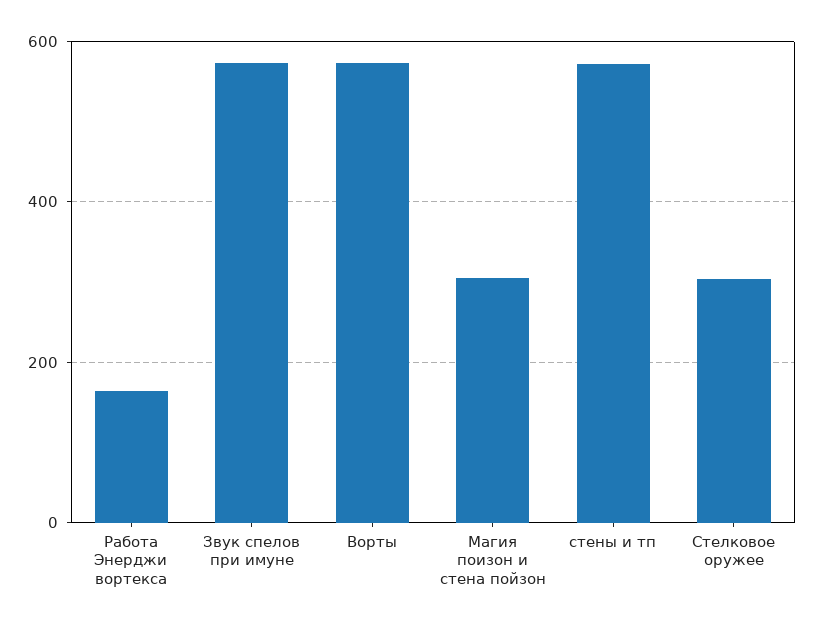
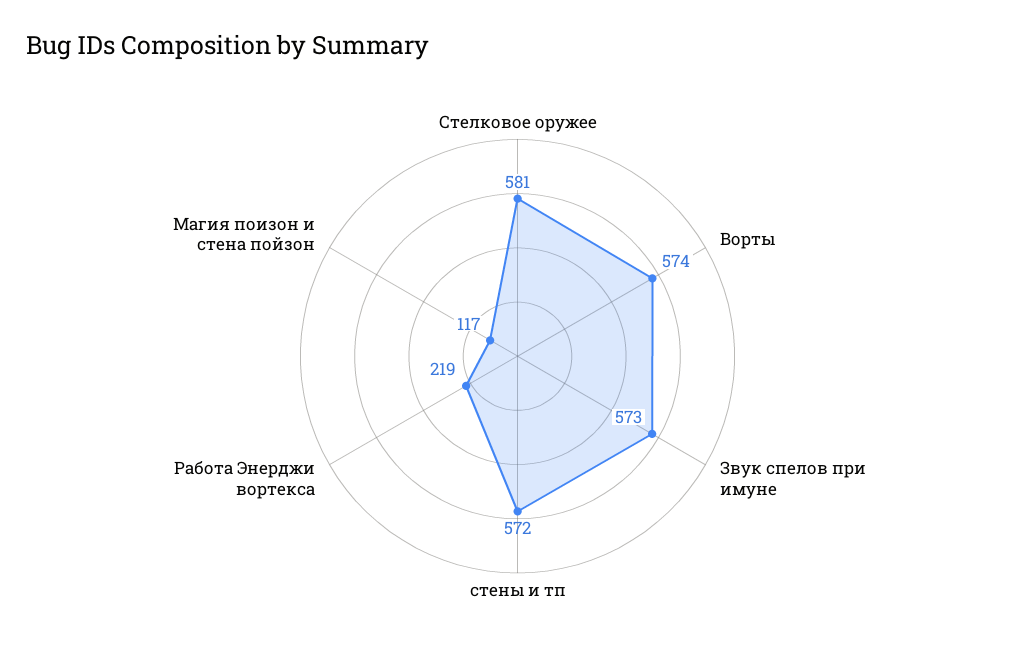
  {
-   "Работа Энерджи вортекса": 160,
+   "Работа Энерджи вортекса": 219,
    "Звук спелов при имуне": 573,
    "Ворты": 574,
-   "Магия поизон и стена пойзон": 300,
+   "Магия поизон и стена пойзон": 117,
    "стены и тп": 572,
-   "Стелковое оружее": 300
+   "Стелковое оружее": 581
  }

